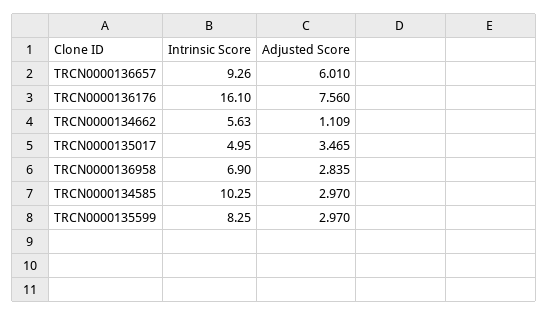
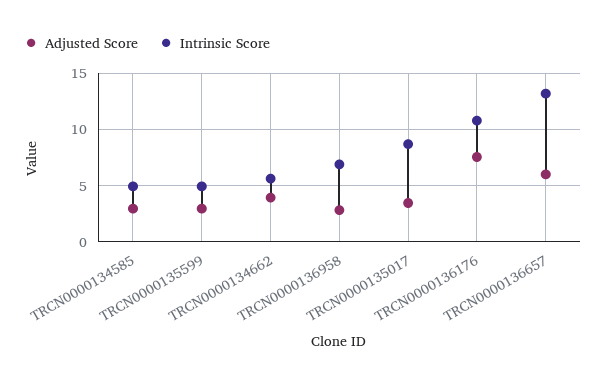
  {
    "Intrinsic Score": {
-     "TRCN0000136657": 9.26,
+     "TRCN0000136657": 13,
-     "TRCN0000136176": 16.1,
+     "TRCN0000136176": 11,
      "TRCN0000134662": 5.63,
-     "TRCN0000135017": 4.95,
+     "TRCN0000135017": 9,
      "TRCN0000136958": 6.9,
-     "TRCN0000134585": 10.25,
+     "TRCN0000134585": 5,
-     "TRCN0000135599": 8.25
+     "TRCN0000135599": 5
    },
    "Adjusted Score": {
      "TRCN0000136657": 6.01,
      "TRCN0000136176": 7.56,
-     "TRCN0000134662": 1.109,
+     "TRCN0000134662": 4,
      "TRCN0000135017": 3.465,
      "TRCN0000136958": 2.835,
      "TRCN0000134585": 2.97,
      "TRCN0000135599": 2.97
    }
  }

